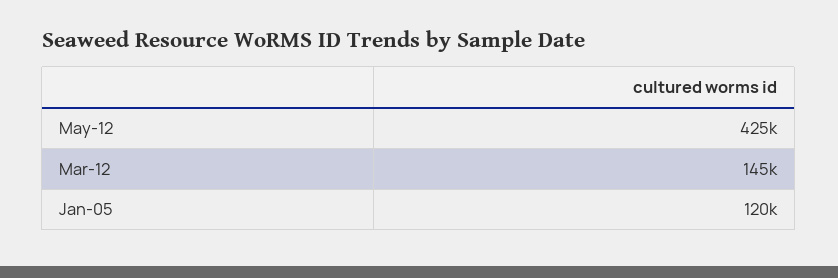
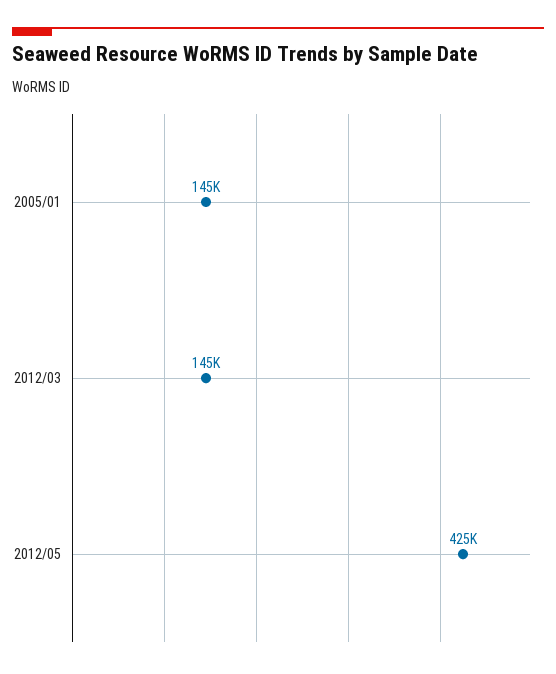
  {
    "May-12": 425000,
    "Mar-12": 145000,
-   "Jan-05": 120000
+   "Jan-05": 145000
  }

